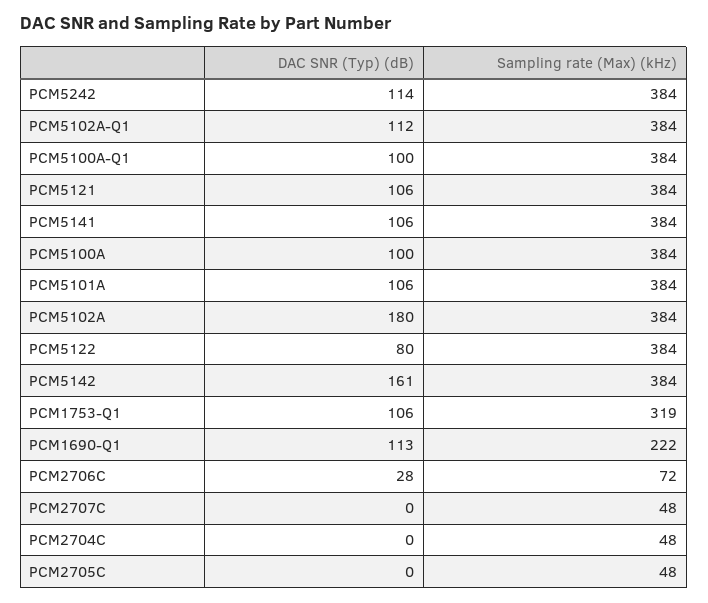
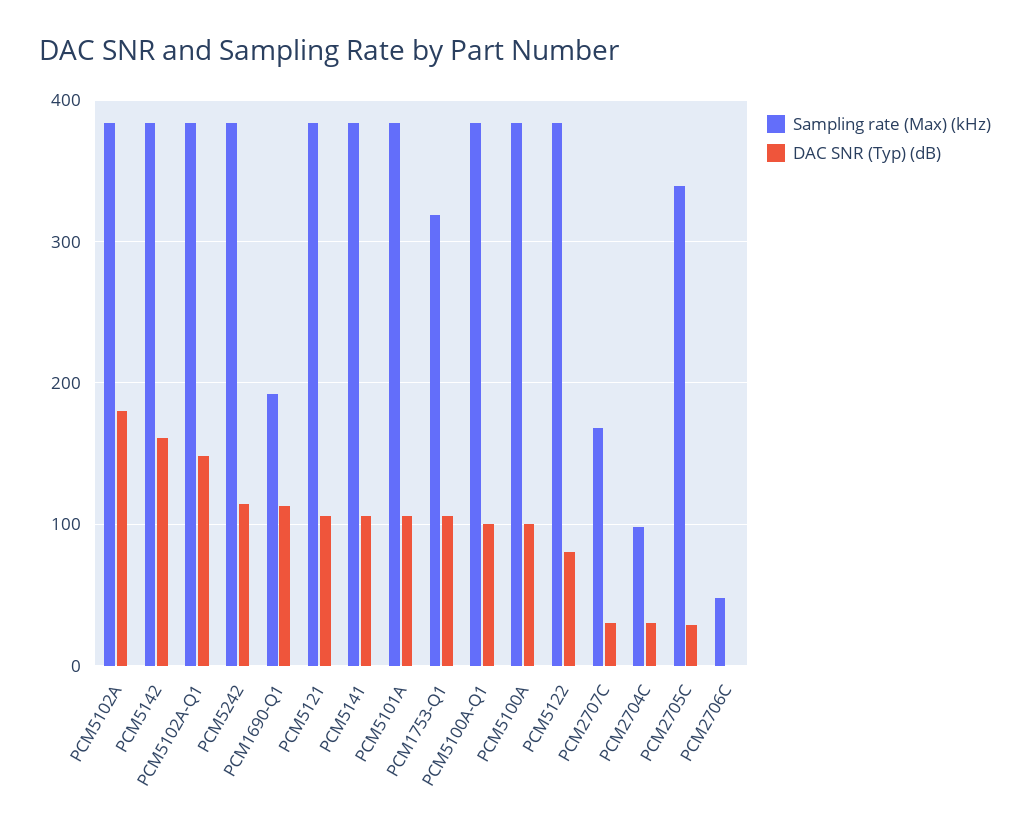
  {
    "DAC SNR (Typ) (dB)": {
      "PCM5242": 114,
-     "PCM5102A-Q1": 112,
+     "PCM5102A-Q1": 150,
      "PCM5100A-Q1": 100,
      "PCM5121": 106,
      "PCM5141": 106,
      "PCM5100A": 100,
      "PCM5101A": 106,
      "PCM5102A": 180,
      "PCM5122": 80,
      "PCM5142": 161,
      "PCM1753-Q1": 106,
      "PCM1690-Q1": 113,
-     "PCM2706C": 28,
+     "PCM2706C": 0,
-     "PCM2707C": 0,
+     "PCM2707C": 30,
-     "PCM2704C": 0,
+     "PCM2704C": 30,
-     "PCM2705C": 0
+     "PCM2705C": 30
    },
    "Sampling rate (Max) (kHz)": {
      "PCM5242": 384,
      "PCM5102A-Q1": 384,
      "PCM5100A-Q1": 384,
      "PCM5121": 384,
      "PCM5141": 384,
      "PCM5100A": 384,
      "PCM5101A": 384,
      "PCM5102A": 384,
      "PCM5122": 384,
      "PCM5142": 384,
      "PCM1753-Q1": 319,
-     "PCM1690-Q1": 222,
+     "PCM1690-Q1": 190,
-     "PCM2706C": 72,
+     "PCM2706C": 50,
-     "PCM2707C": 48,
+     "PCM2707C": 170,
-     "PCM2704C": 48,
+     "PCM2704C": 100,
-     "PCM2705C": 48
+     "PCM2705C": 340
    }
  }

